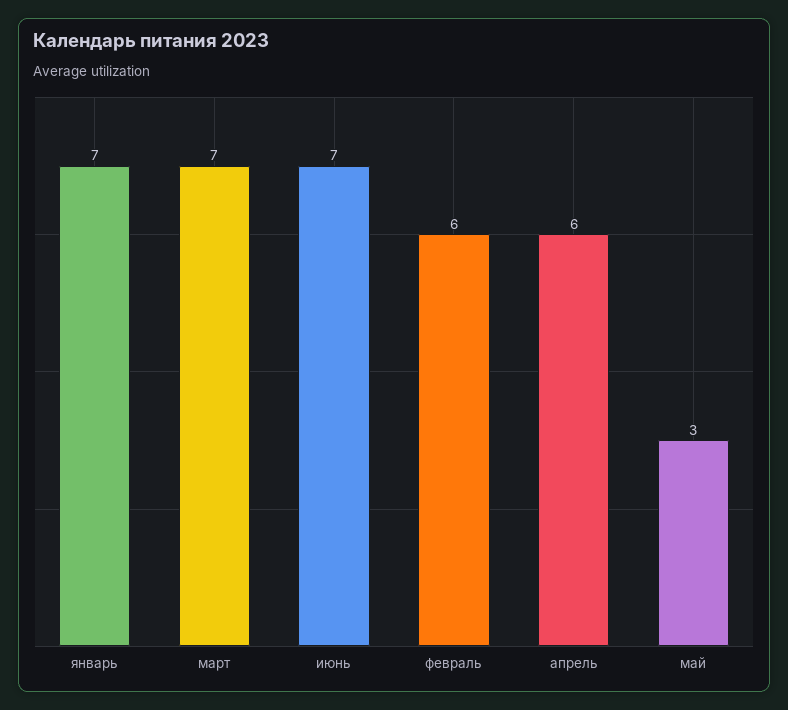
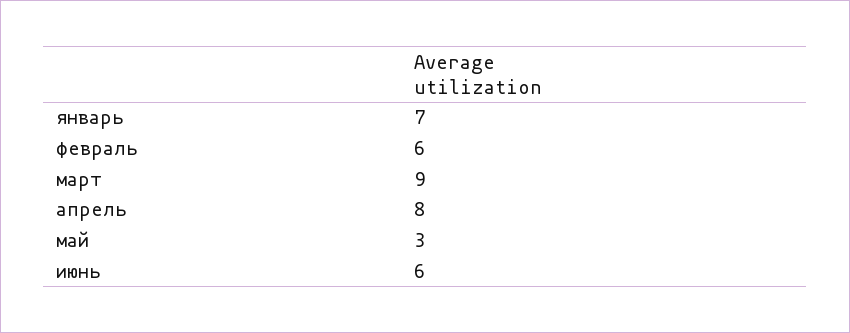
  {
    "январь": 7,
-   "март": 7,
+   "март": 9,
-   "июнь": 7,
+   "июнь": 6,
    "февраль": 6,
-   "апрель": 6,
+   "апрель": 8,
    "май": 3
  }

